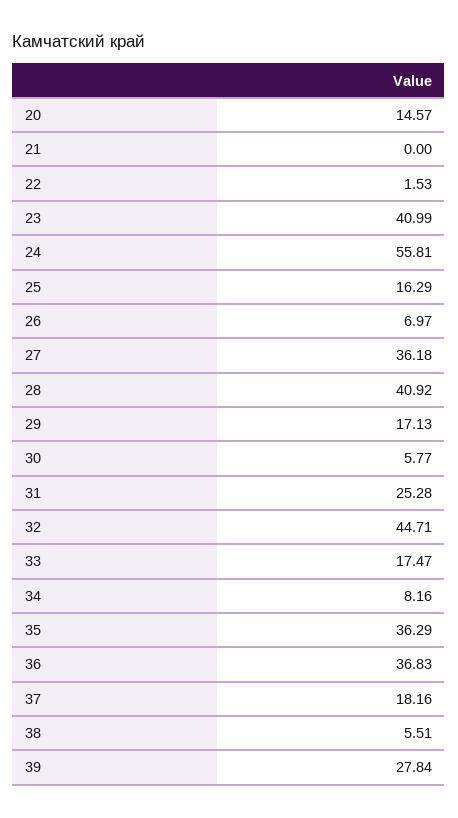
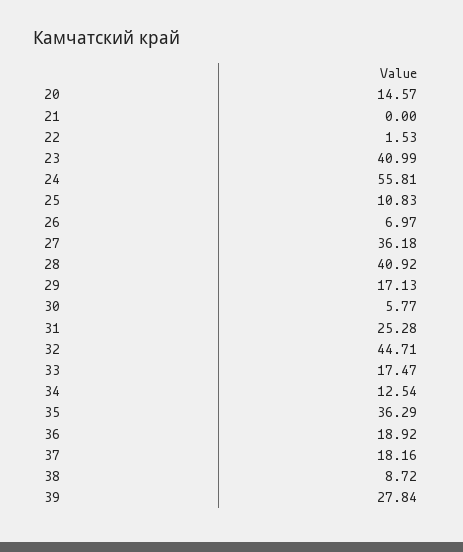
  {
    "20": 14.57,
    "21": 0,
    "22": 1.53,
    "23": 40.99,
    "24": 55.81,
-   "25": 16.29,
+   "25": 10.83,
    "26": 6.97,
    "27": 36.18,
    "28": 40.92,
    "29": 17.13,
    "30": 5.77,
    "31": 25.28,
    "32": 44.71,
    "33": 17.47,
-   "34": 8.16,
+   "34": 12.54,
    "35": 36.29,
-   "36": 36.83,
+   "36": 18.92,
    "37": 18.16,
-   "38": 5.51,
+   "38": 8.72,
    "39": 27.84
  }

